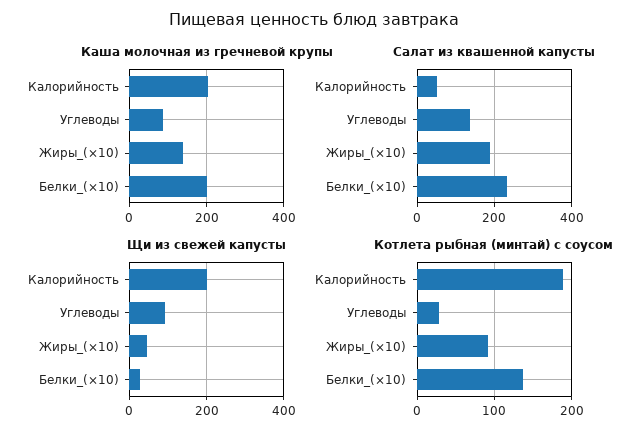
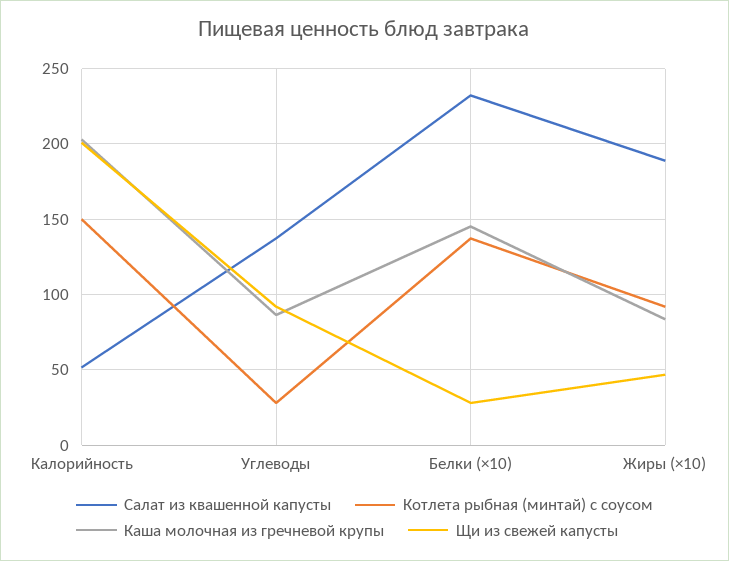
  {
    "Каша молочная из гречневой крупы": {
      "Калорийность": 205,
      "Углеводы": 85,
-     "Жиры_(×10)": 140,
+     "Жиры_(×10)": 85,
-     "Белки_(×10)": 200
+     "Белки_(×10)": 145
    },
    "Салат из квашенной капусты": {
      "Калорийность": 50,
      "Углеводы": 135,
      "Жиры_(×10)": 190,
      "Белки_(×10)": 230
    },
    "Щи из свежей капусты": {
      "Калорийность": 200,
      "Углеводы": 90,
      "Жиры_(×10)": 45,
      "Белки_(×10)": 30
    },
    "Котлета рыбная (минтай) с соусом": {
-     "Калорийность": 190,
+     "Калорийность": 150,
      "Углеводы": 30,
      "Жиры_(×10)": 90,
      "Белки_(×10)": 135
    }
  }

